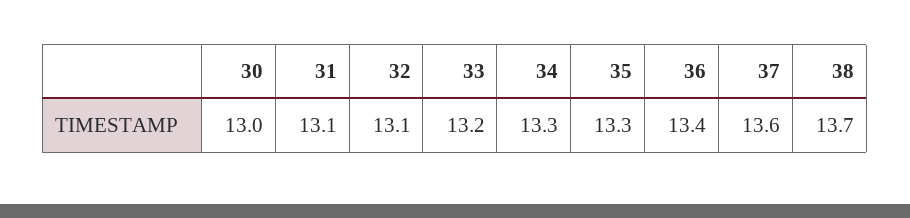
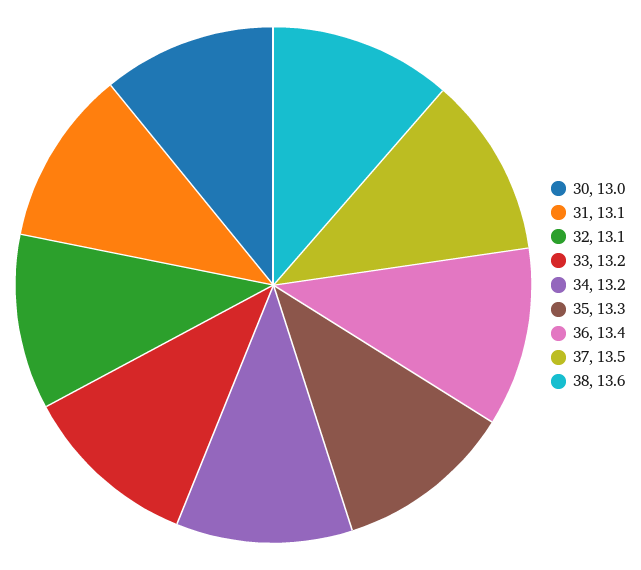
  {
    "30": 13,
    "31": 13.1,
    "32": 13.1,
    "33": 13.2,
-   "34": 13.3,
+   "34": 13.2,
    "35": 13.3,
    "36": 13.4,
-   "37": 13.6,
+   "37": 13.5,
-   "38": 13.7
+   "38": 13.6
  }

